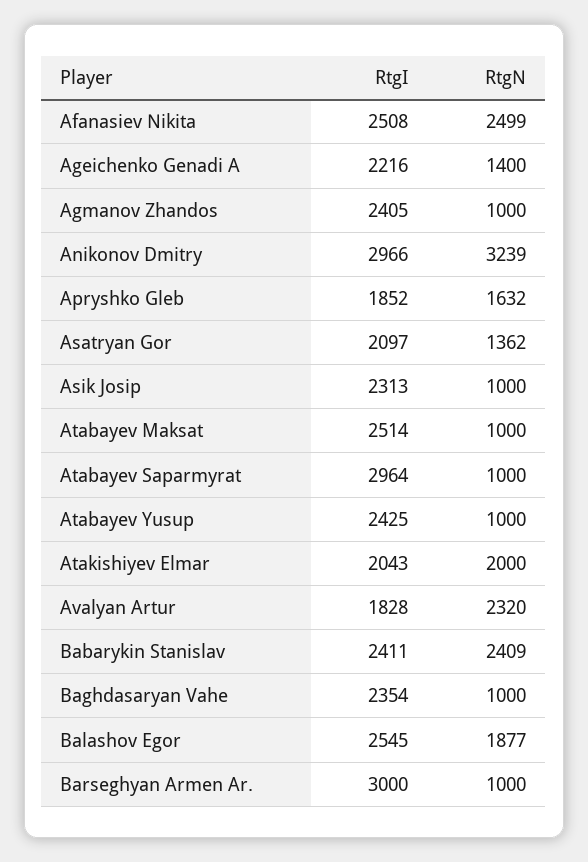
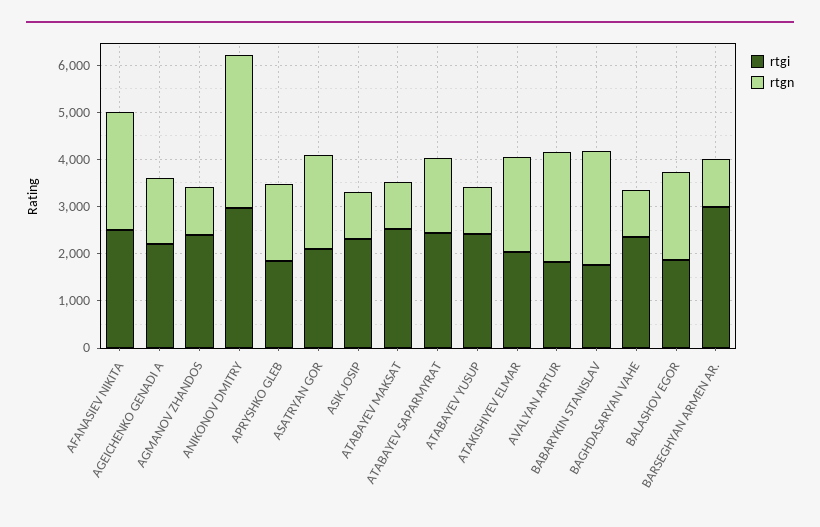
  {
    "RtgI": {
      "Afanasiev Nikita": 2508,
      "Ageichenko Genadi A": 2216,
      "Agmanov Zhandos": 2405,
      "Anikonov Dmitry": 2966,
      "Apryshko Gleb": 1852,
      "Asatryan Gor": 2097,
      "Asik Josip": 2313,
      "Atabayev Maksat": 2514,
-     "Atabayev Saparmyrat": 2964,
+     "Atabayev Saparmyrat": 2400,
      "Atabayev Yusup": 2425,
      "Atakishiyev Elmar": 2043,
      "Avalyan Artur": 1828,
-     "Babarykin Stanislav": 2411,
+     "Babarykin Stanislav": 1800,
      "Baghdasaryan Vahe": 2354,
-     "Balashov Egor": 2545,
+     "Balashov Egor": 1800,
      "Barseghyan Armen Ar.": 3000
    },
    "RtgN": {
      "Afanasiev Nikita": 2499,
      "Ageichenko Genadi A": 1400,
      "Agmanov Zhandos": 1000,
      "Anikonov Dmitry": 3239,
      "Apryshko Gleb": 1632,
-     "Asatryan Gor": 1362,
+     "Asatryan Gor": 2000,
      "Asik Josip": 1000,
      "Atabayev Maksat": 1000,
-     "Atabayev Saparmyrat": 1000,
+     "Atabayev Saparmyrat": 1600,
      "Atabayev Yusup": 1000,
      "Atakishiyev Elmar": 2000,
      "Avalyan Artur": 2320,
      "Babarykin Stanislav": 2409,
      "Baghdasaryan Vahe": 1000,
      "Balashov Egor": 1877,
      "Barseghyan Armen Ar.": 1000
    }
  }

